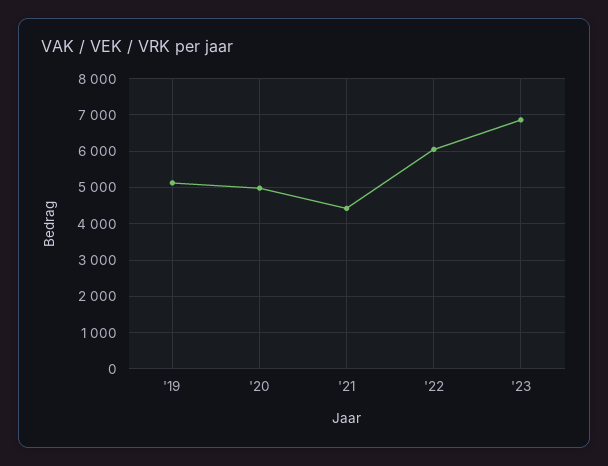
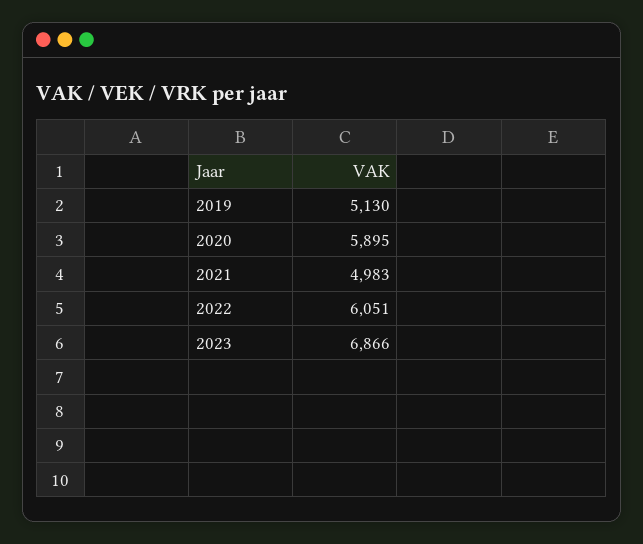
  {
    "'19": 5130,
-   "'20": 5000,
+   "'20": 5895,
-   "'21": 4400,
+   "'21": 4983,
    "'22": 6051,
    "'23": 6866
  }

